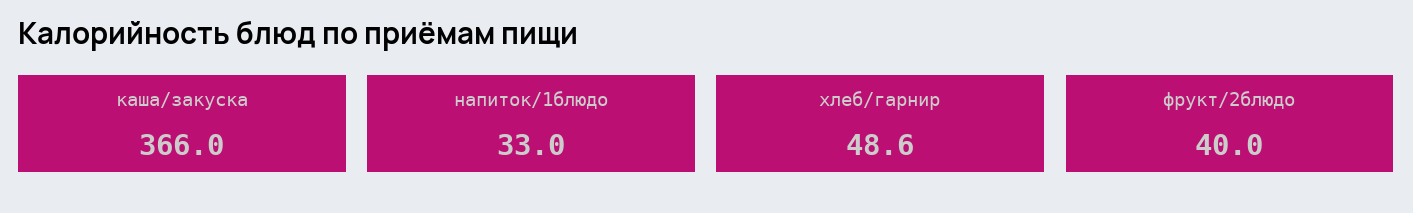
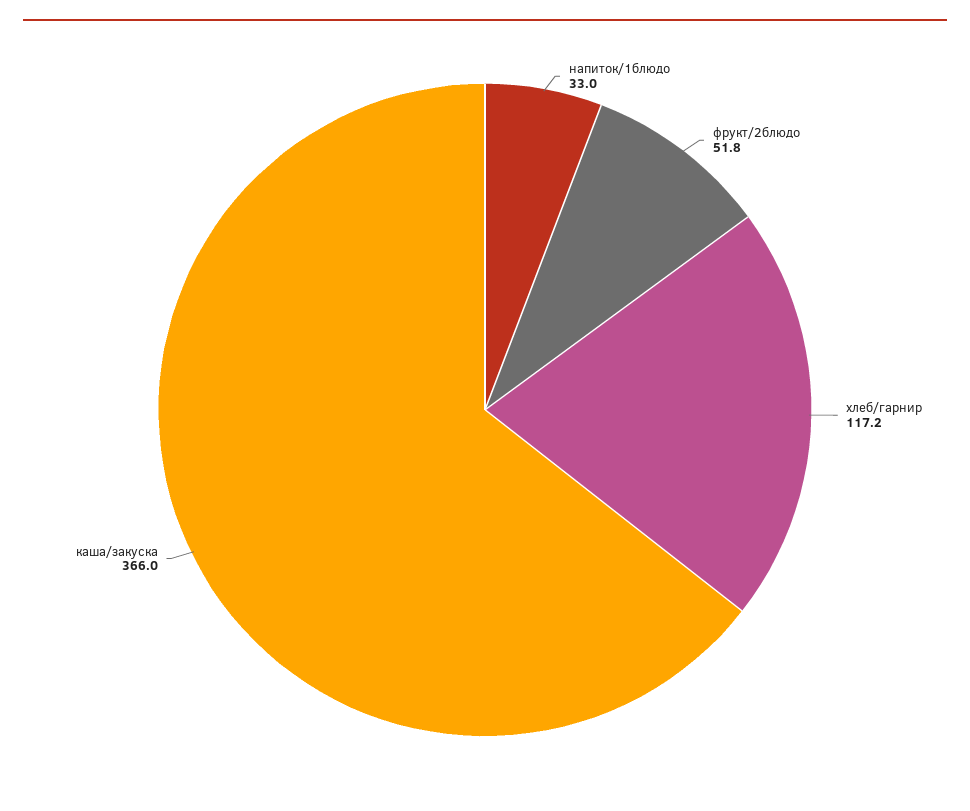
  {
    "каша/закуска": 366,
    "напиток/1блюдо": 33,
-   "хлеб/гарнир": 48.6,
+   "хлеб/гарнир": 117.2,
-   "фрукт/2блюдо": 40
+   "фрукт/2блюдо": 51.8
  }

